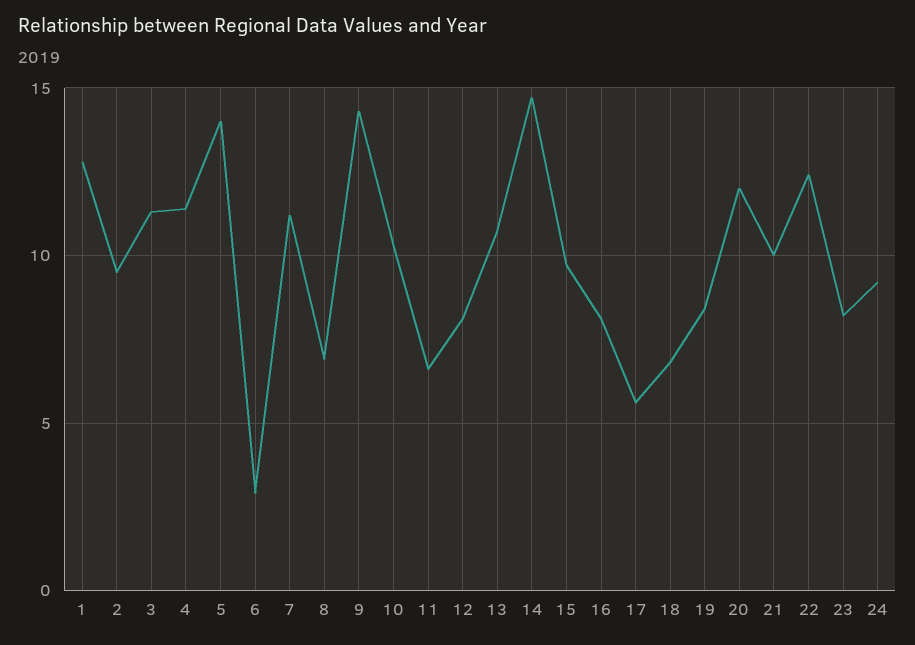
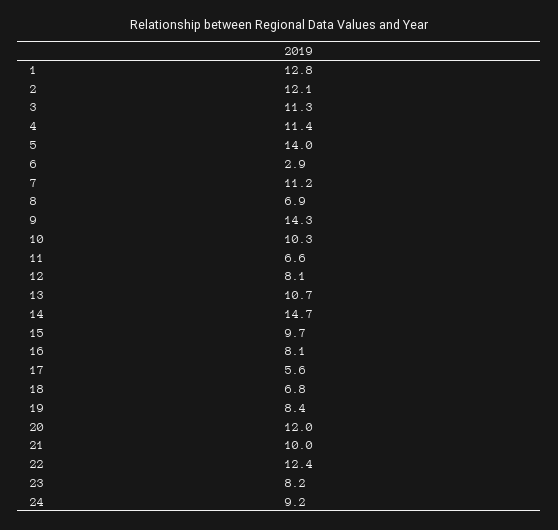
  {
    "1": 12.8,
-   "2": 9.5,
+   "2": 12.1,
    "3": 11.3,
    "4": 11.4,
    "5": 14,
    "6": 2.9,
    "7": 11.2,
    "8": 6.9,
    "9": 14.3,
    "10": 10.3,
    "11": 6.6,
    "12": 8.1,
    "13": 10.7,
    "14": 14.7,
    "15": 9.7,
    "16": 8.1,
    "17": 5.6,
    "18": 6.8,
    "19": 8.4,
    "20": 12,
    "21": 10,
    "22": 12.4,
    "23": 8.2,
    "24": 9.2
  }

